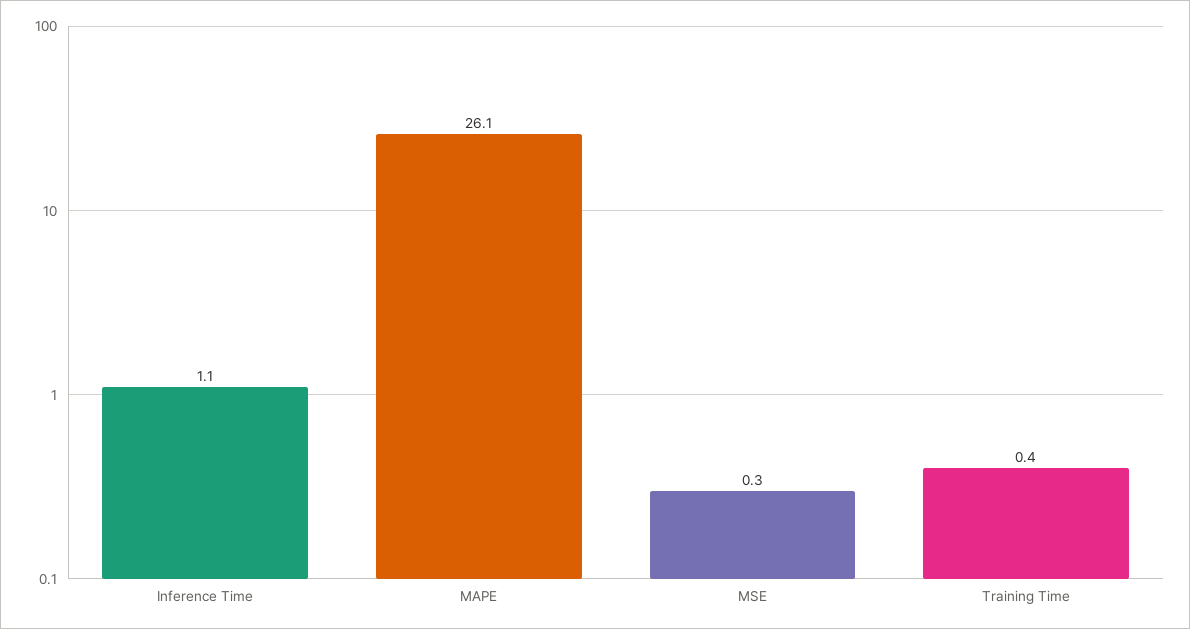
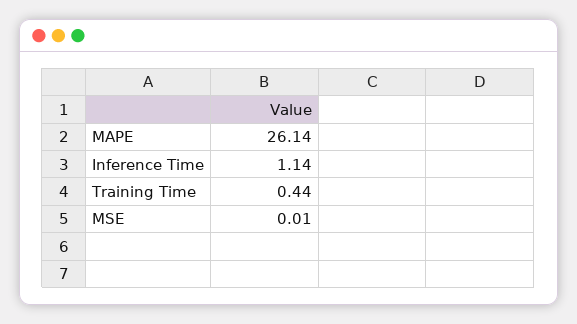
  {
    "Inference Time": 1.14,
    "MAPE": 26.14,
-   "MSE": 0.3,
+   "MSE": 0.01,
    "Training Time": 0.44
  }

